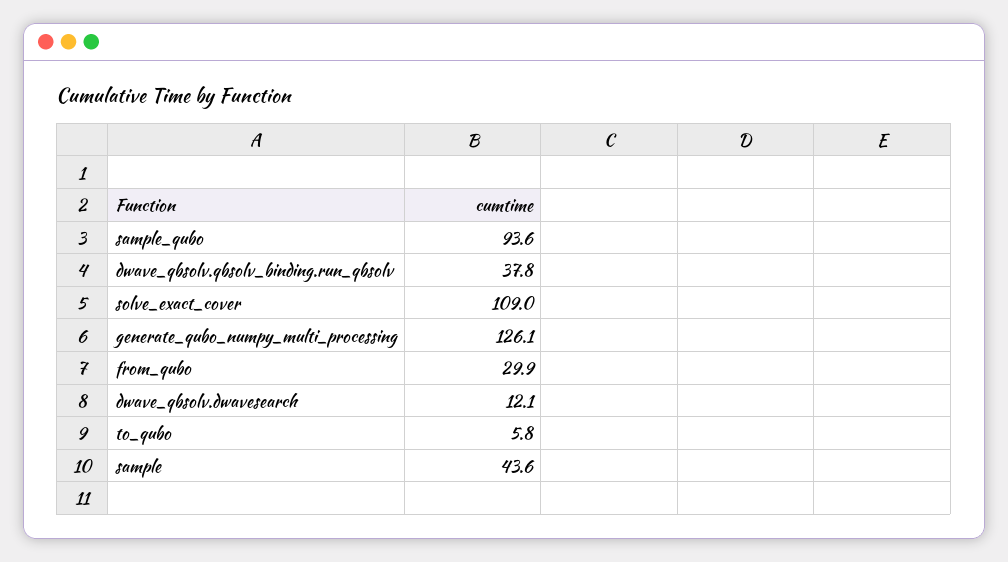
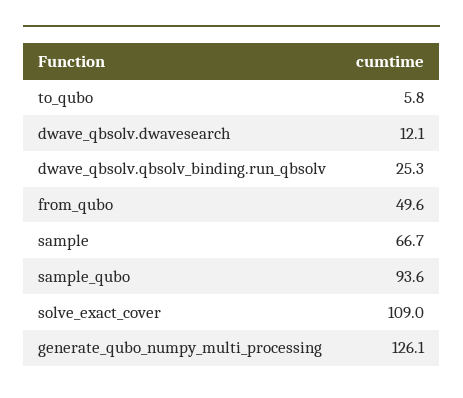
  {
    "sample_qubo": 93.6,
-   "dwave_qbsolv.qbsolv_binding.run_qbsolv": 37.8,
+   "dwave_qbsolv.qbsolv_binding.run_qbsolv": 25.3,
    "solve_exact_cover": 109,
    "generate_qubo_numpy_multi_processing": 126.1,
-   "from_qubo": 29.9,
+   "from_qubo": 49.6,
    "dwave_qbsolv.dwavesearch": 12.1,
    "to_qubo": 5.8,
-   "sample": 43.6
+   "sample": 66.7
  }

